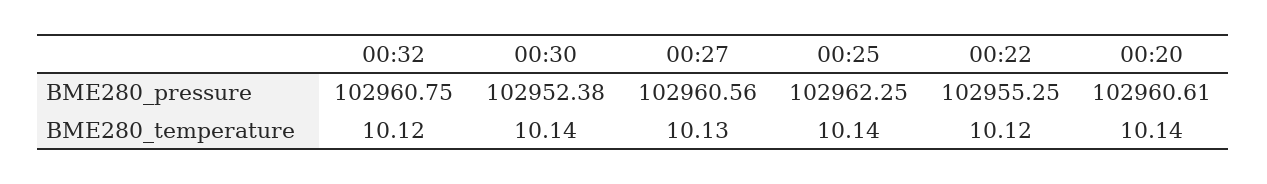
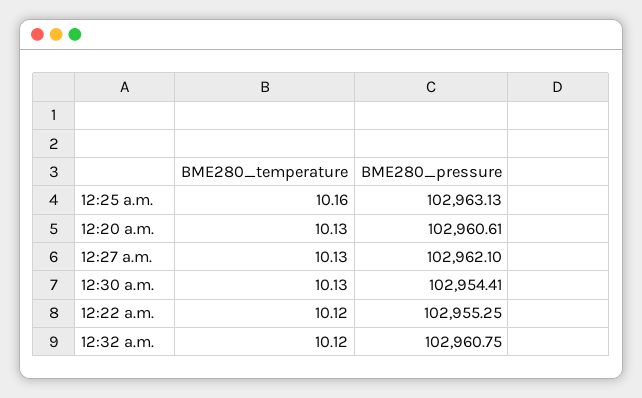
  {
    "00:32": {
      "BME280_pressure": 102960.75,
      "BME280_temperature": 10.12
    },
    "00:30": {
-     "BME280_pressure": 102952.38,
+     "BME280_pressure": 102954.41,
-     "BME280_temperature": 10.14
+     "BME280_temperature": 10.13
    },
    "00:27": {
-     "BME280_pressure": 102960.56,
+     "BME280_pressure": 102962.1,
      "BME280_temperature": 10.13
    },
    "00:25": {
-     "BME280_pressure": 102962.25,
+     "BME280_pressure": 102963.13,
-     "BME280_temperature": 10.14
+     "BME280_temperature": 10.16
    },
    "00:22": {
      "BME280_pressure": 102955.25,
      "BME280_temperature": 10.12
    },
    "00:20": {
      "BME280_pressure": 102960.61,
-     "BME280_temperature": 10.14
+     "BME280_temperature": 10.13
    }
  }

